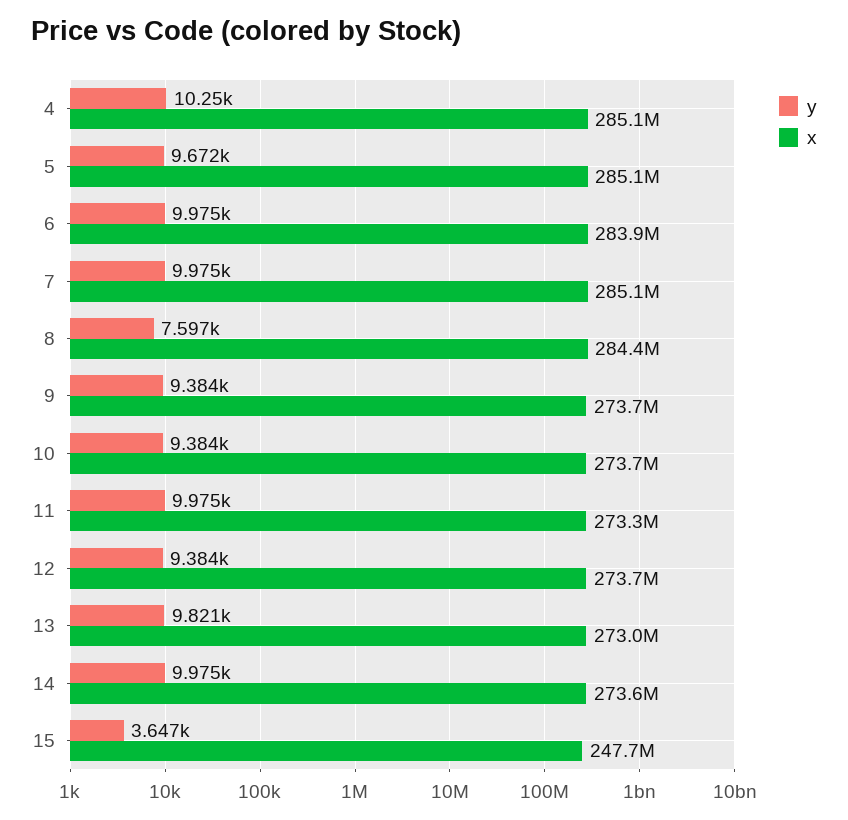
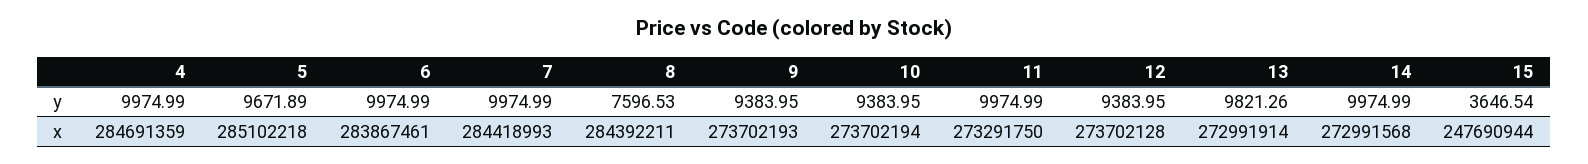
  {
    "y": {
-     "4": 10250,
+     "4": 9974.99,
      "5": 9671.89,
      "6": 9974.99,
      "7": 9974.99,
      "8": 7596.53,
      "9": 9383.95,
      "10": 9383.95,
      "11": 9974.99,
      "12": 9383.95,
      "13": 9821.26,
      "14": 9974.99,
      "15": 3646.54
    },
    "x": {
-     "4": 285100000,
+     "4": 284691359,
      "5": 285102218,
      "6": 283867461,
-     "7": 285100000,
+     "7": 284418993,
      "8": 284392211,
      "9": 273702193,
      "10": 273702194,
      "11": 273291750,
      "12": 273702128,
      "13": 272991914,
-     "14": 273600000,
+     "14": 272991568,
      "15": 247690944
    }
  }

